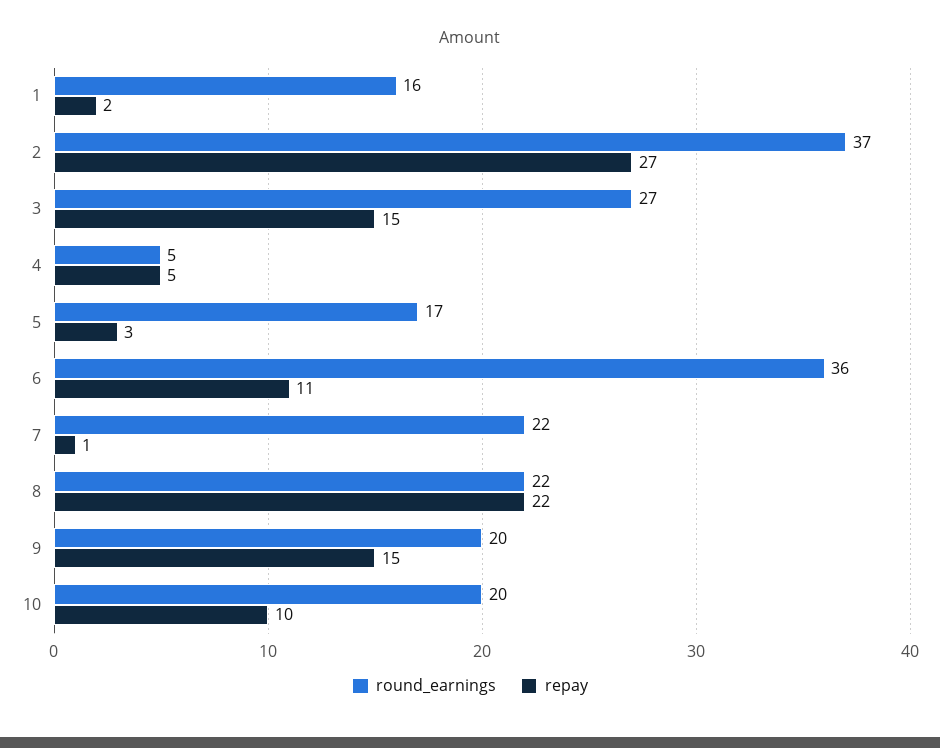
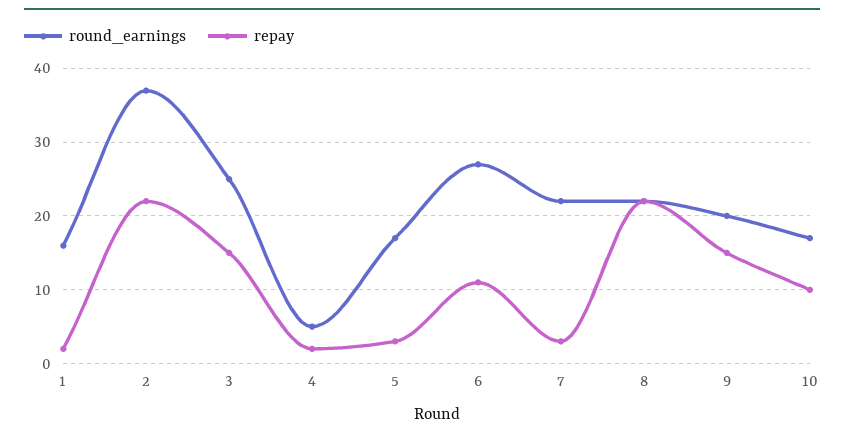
  {
    "round_earnings": {
      "1": 16,
      "2": 37,
-     "3": 27,
+     "3": 25,
      "4": 5,
      "5": 17,
-     "6": 36,
+     "6": 27,
      "7": 22,
      "8": 22,
      "9": 20,
-     "10": 20
+     "10": 17
    },
    "repay": {
      "1": 2,
-     "2": 27,
+     "2": 22,
      "3": 15,
-     "4": 5,
+     "4": 2,
      "5": 3,
      "6": 11,
-     "7": 1,
+     "7": 3,
      "8": 22,
      "9": 15,
      "10": 10
    }
  }

